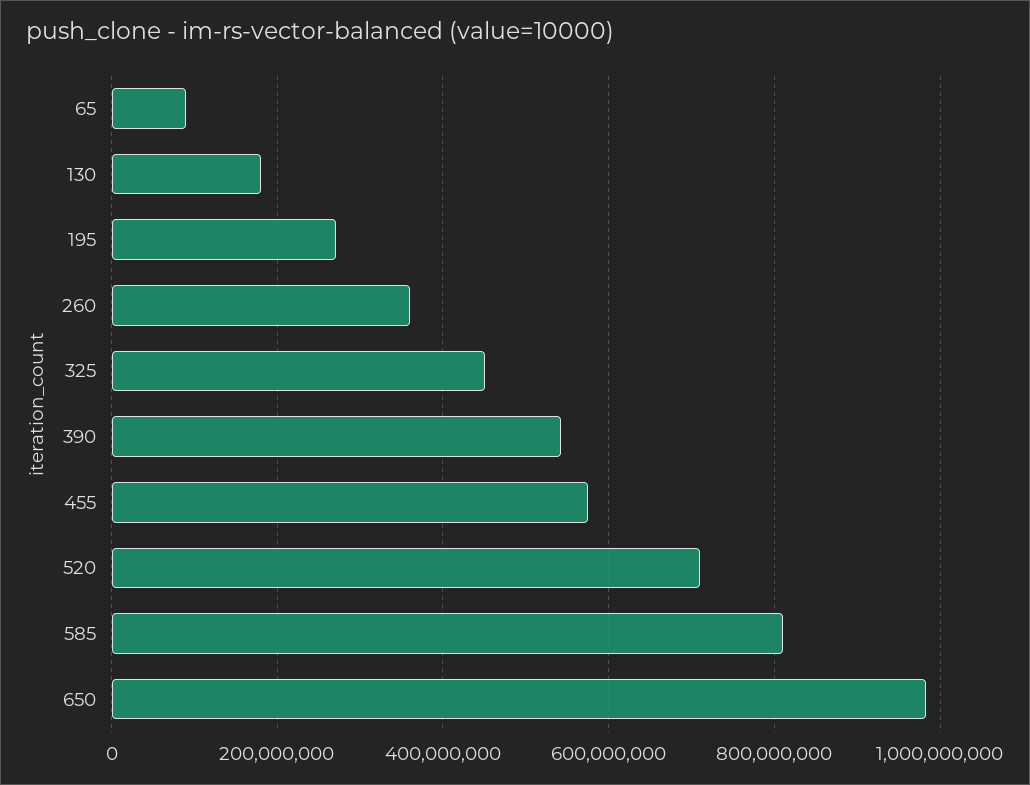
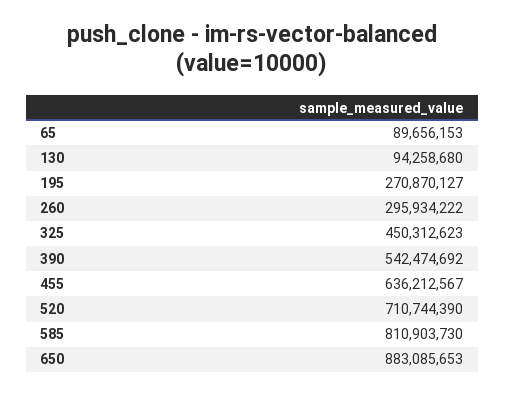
  {
    "65": 89656153,
-   "130": 180000000,
+   "130": 94258680,
    "195": 270870127,
-   "260": 360000000,
+   "260": 295934222,
    "325": 450312623,
    "390": 542474692,
-   "455": 580000000,
+   "455": 636212567,
    "520": 710744390,
    "585": 810903730,
-   "650": 980000000
+   "650": 883085653
  }

